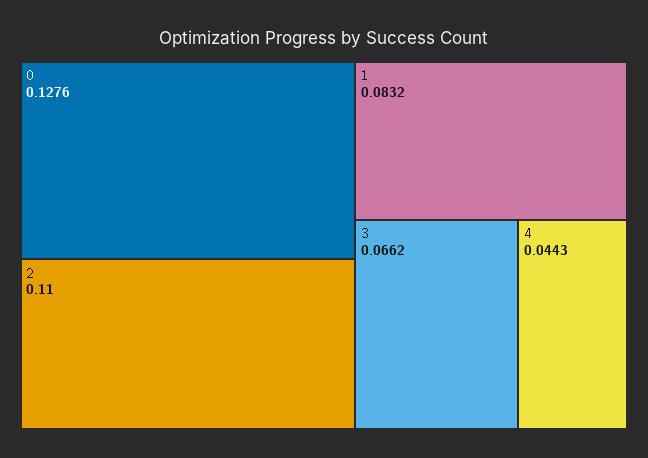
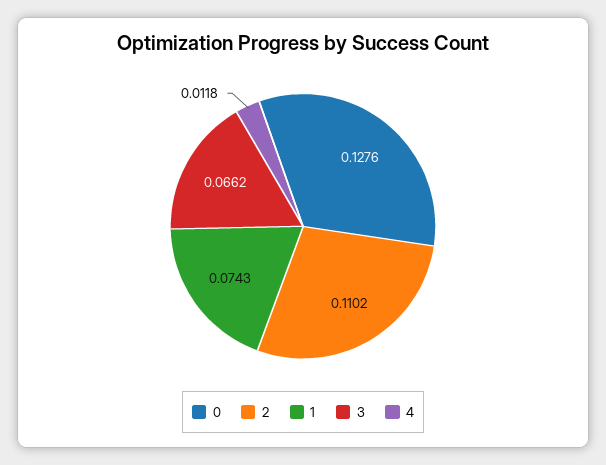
  {
    "0": 0.1276,
-   "2": 0.11,
+   "2": 0.1102,
-   "1": 0.0832,
+   "1": 0.0743,
    "3": 0.0662,
-   "4": 0.0443
+   "4": 0.0118
  }

